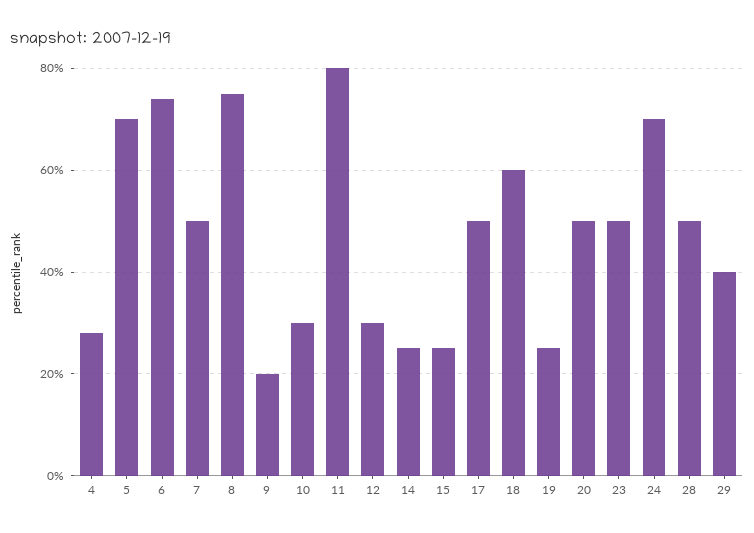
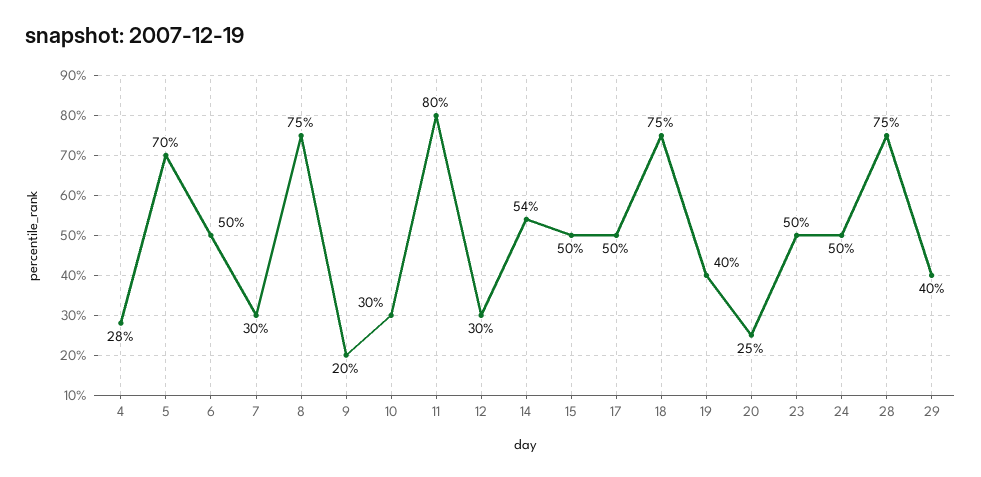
  {
    "4": 28,
    "5": 70,
-   "6": 75,
+   "6": 50,
-   "7": 50,
+   "7": 30,
    "8": 75,
    "9": 20,
    "10": 30,
    "11": 80,
    "12": 30,
-   "14": 25,
+   "14": 54,
-   "15": 25,
+   "15": 50,
    "17": 50,
-   "18": 60,
+   "18": 75,
-   "19": 25,
+   "19": 40,
-   "20": 50,
+   "20": 25,
    "23": 50,
-   "24": 70,
+   "24": 50,
-   "28": 50,
+   "28": 75,
    "29": 40
  }

